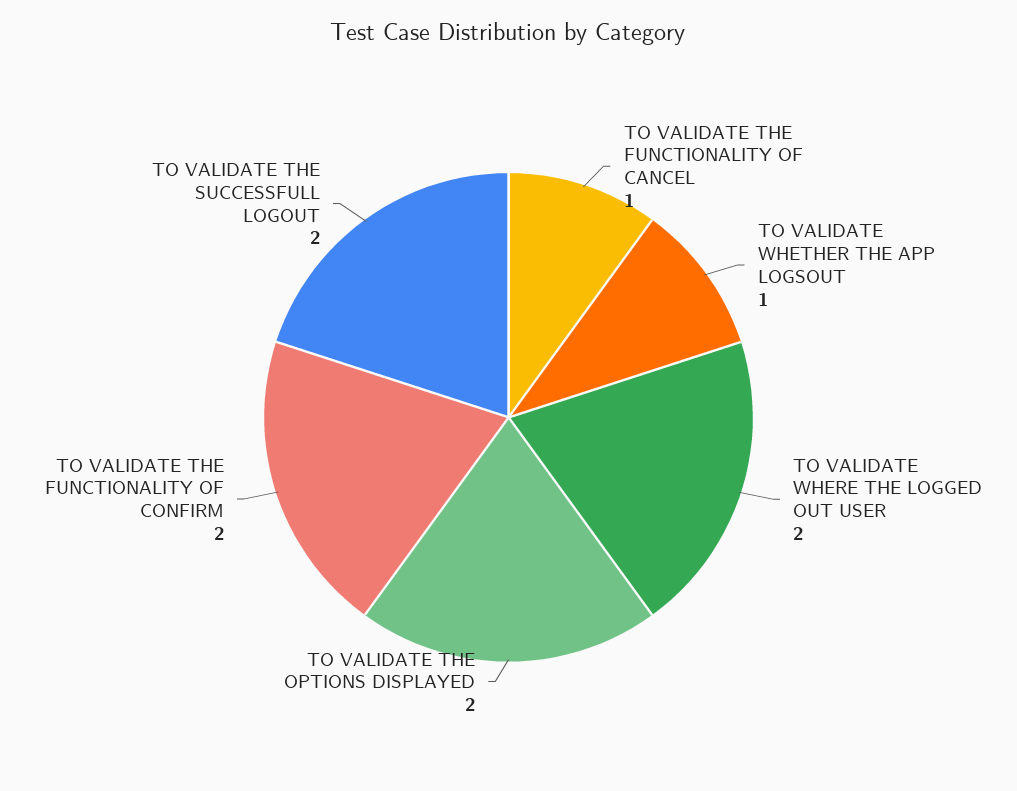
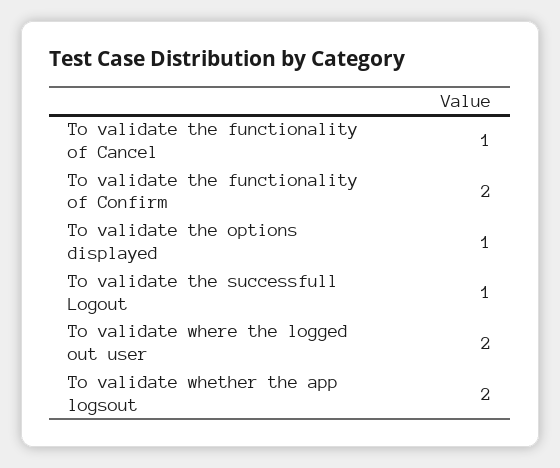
  {
    "TO VALIDATE THE FUNCTIONALITY OF CANCEL": 1,
-   "TO VALIDATE WHETHER THE APP LOGSOUT": 1,
+   "TO VALIDATE WHETHER THE APP LOGSOUT": 2,
    "TO VALIDATE WHERE THE LOGGED OUT USER": 2,
-   "TO VALIDATE THE OPTIONS DISPLAYED": 2,
+   "TO VALIDATE THE OPTIONS DISPLAYED": 1,
    "TO VALIDATE THE FUNCTIONALITY OF CONFIRM": 2,
-   "TO VALIDATE THE SUCCESSFULL LOGOUT": 2
+   "TO VALIDATE THE SUCCESSFULL LOGOUT": 1
  }

